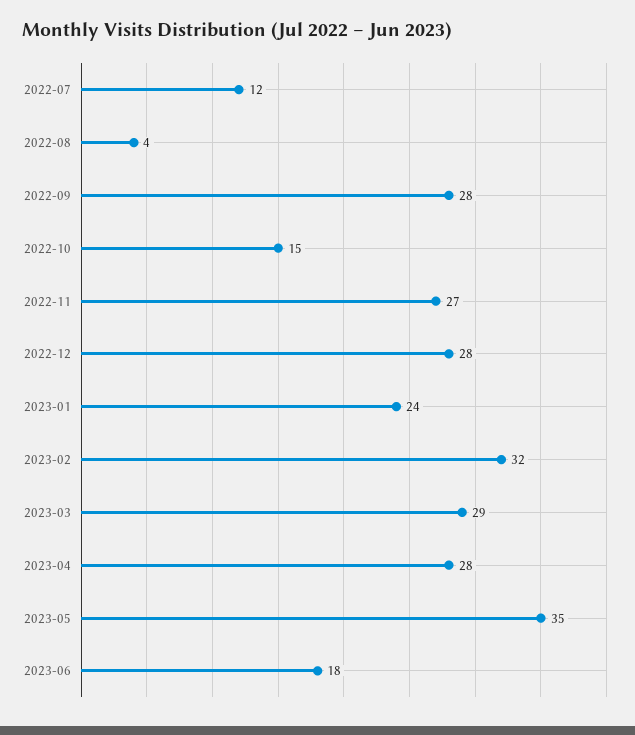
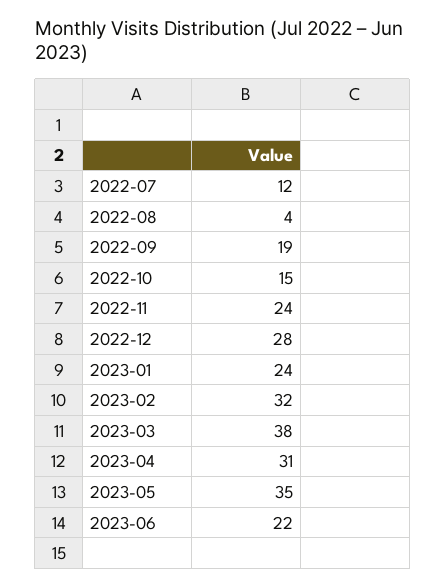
  {
    "2022-07": 12,
    "2022-08": 4,
-   "2022-09": 28,
+   "2022-09": 19,
    "2022-10": 15,
-   "2022-11": 27,
+   "2022-11": 24,
    "2022-12": 28,
    "2023-01": 24,
    "2023-02": 32,
-   "2023-03": 29,
+   "2023-03": 38,
-   "2023-04": 28,
+   "2023-04": 31,
    "2023-05": 35,
-   "2023-06": 18
+   "2023-06": 22
  }

